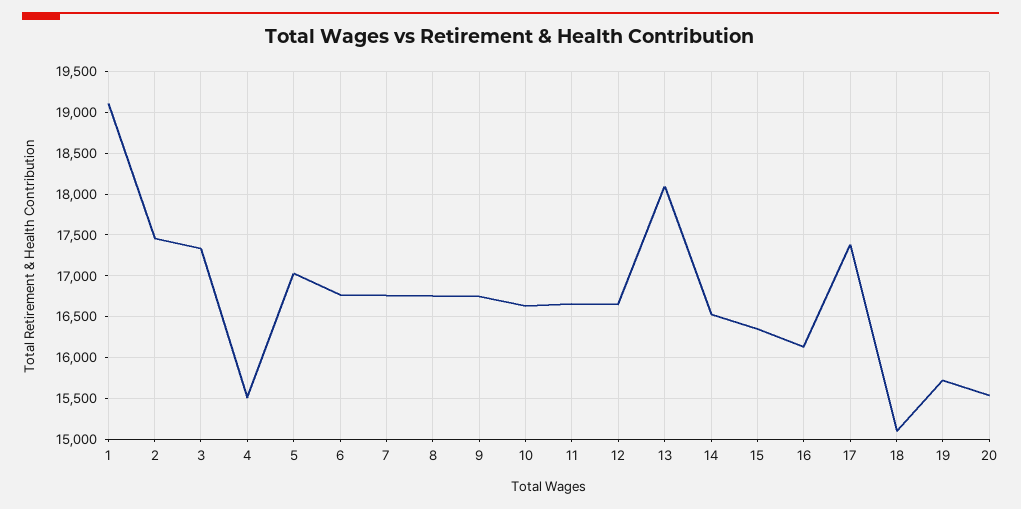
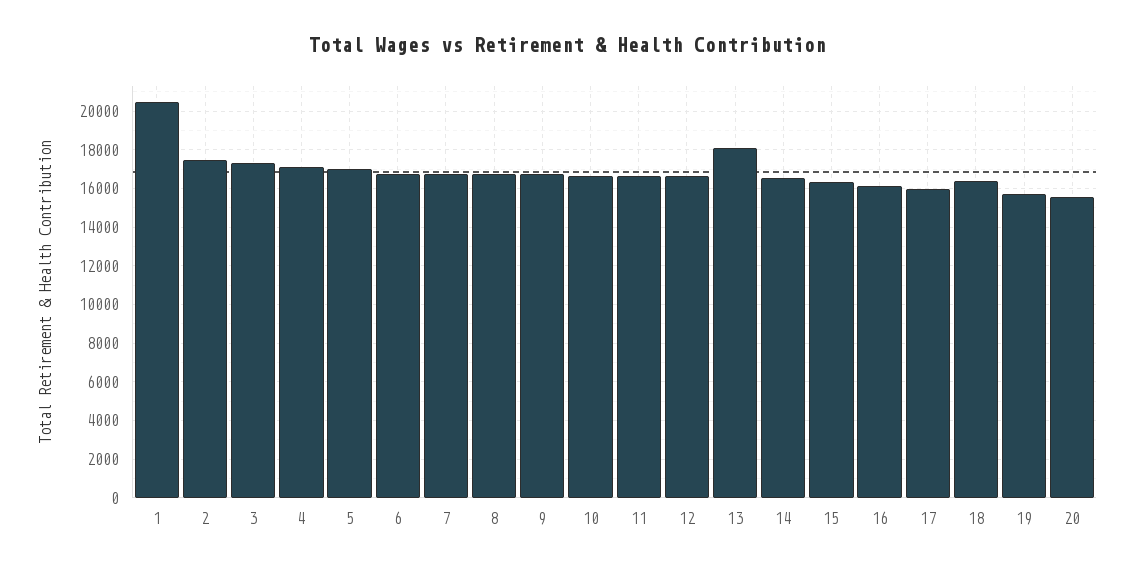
  {
-   "1": 19100,
+   "1": 20500,
    "2": 17500,
    "3": 17300,
-   "4": 15500,
+   "4": 17000,
    "5": 17000,
    "6": 16800,
    "7": 16800,
    "8": 16800,
    "9": 16700,
    "10": 16600,
    "11": 16700,
    "12": 16700,
    "13": 18100,
    "14": 16500,
    "15": 16400,
    "16": 16100,
-   "17": 17400,
+   "17": 16000,
-   "18": 15100,
+   "18": 16500,
    "19": 15700,
    "20": 15500
  }

